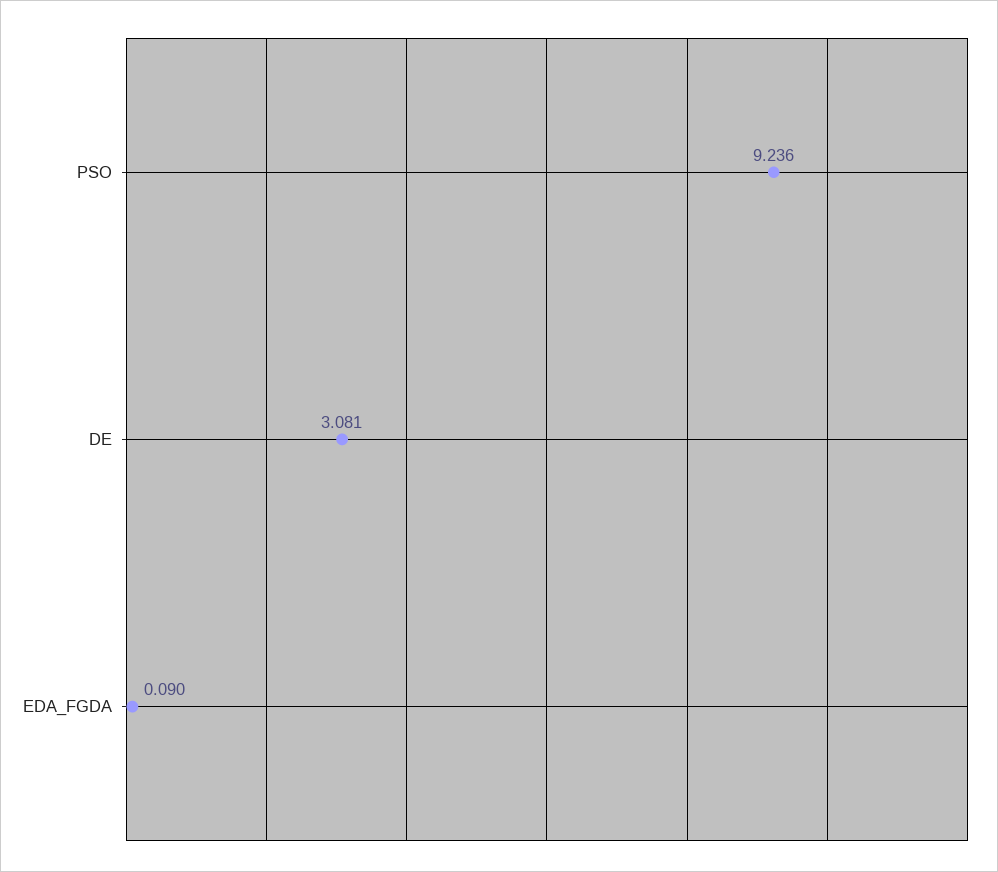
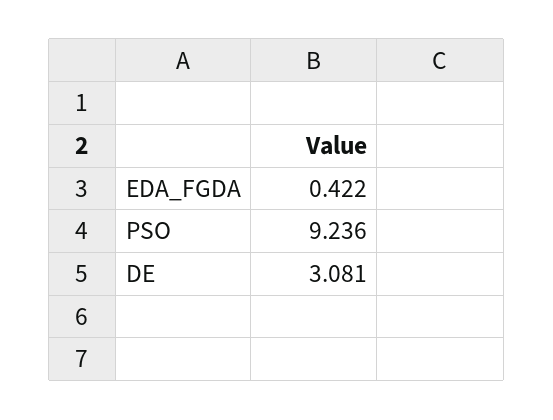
  {
    "PSO": 9.236,
    "DE": 3.081,
-   "EDA_FGDA": 0.09
+   "EDA_FGDA": 0.422
  }

